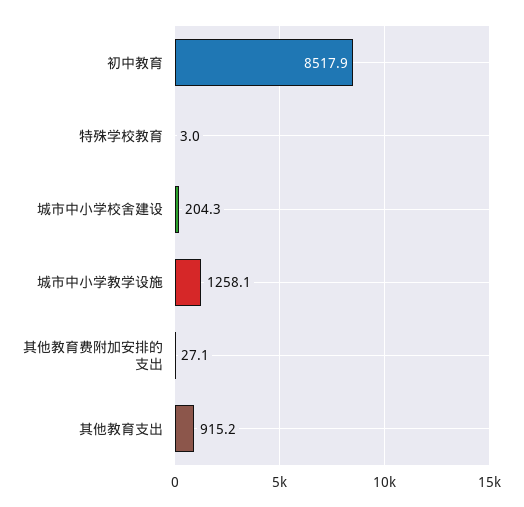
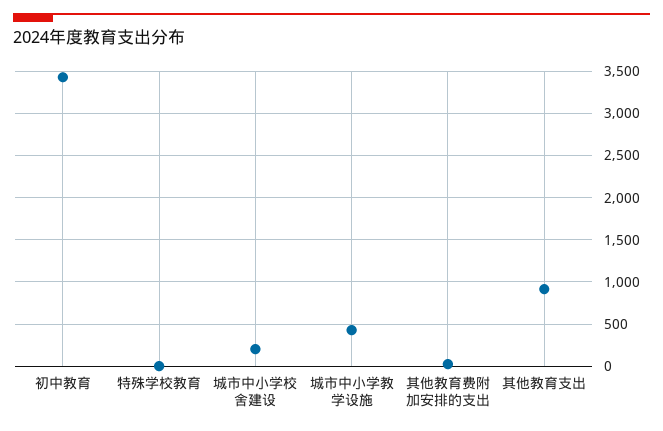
  {
-   "初中教育": 8517.9,
+   "初中教育": 3400,
    "特殊学校教育": 3,
    "城市中小学校舍建设": 204.3,
-   "城市中小学教学设施": 1258.1,
+   "城市中小学教学设施": 400,
    "其他教育费附加安排的支出": 27.1,
    "其他教育支出": 915.2
  }

